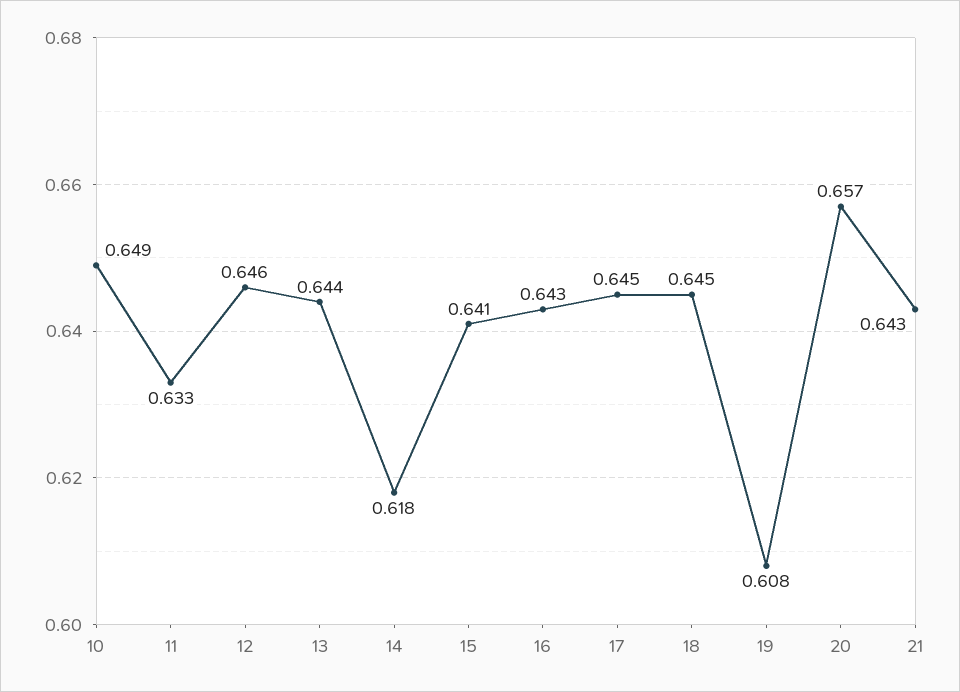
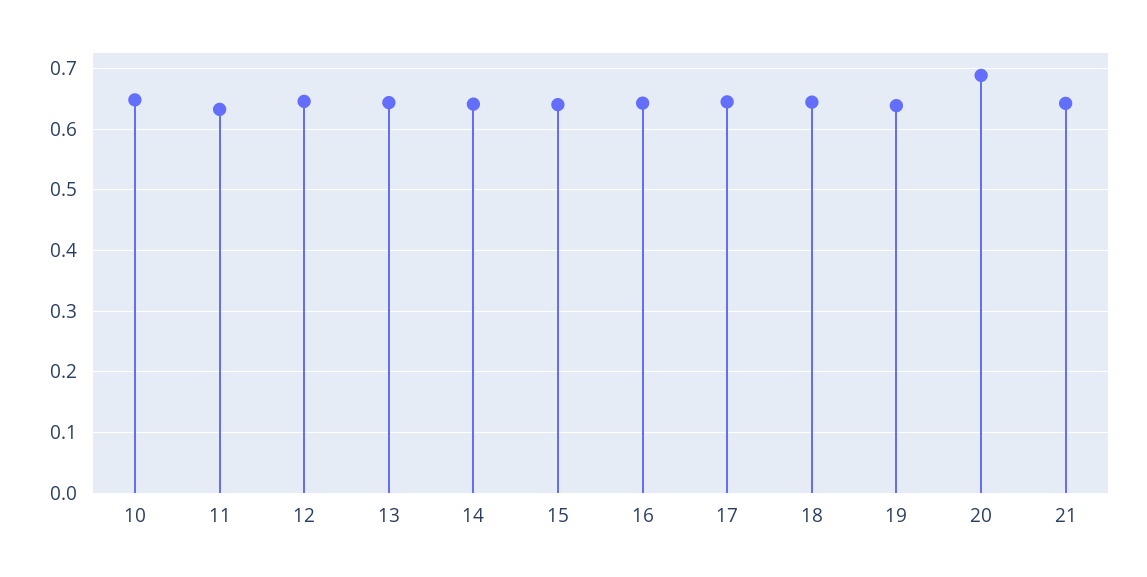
  {
    "10": 0.649,
    "11": 0.633,
    "12": 0.646,
    "13": 0.644,
-   "14": 0.618,
+   "14": 0.64,
    "15": 0.641,
    "16": 0.643,
    "17": 0.645,
    "18": 0.645,
-   "19": 0.608,
+   "19": 0.64,
-   "20": 0.657,
+   "20": 0.69,
    "21": 0.643
  }

